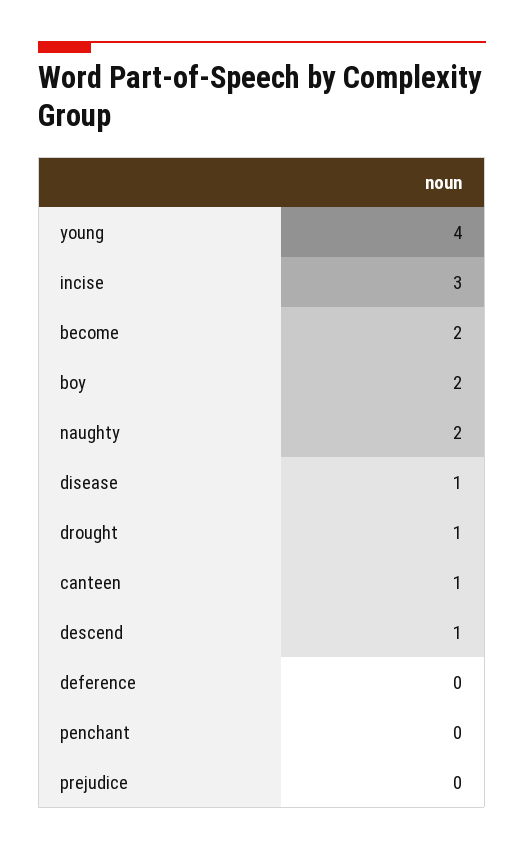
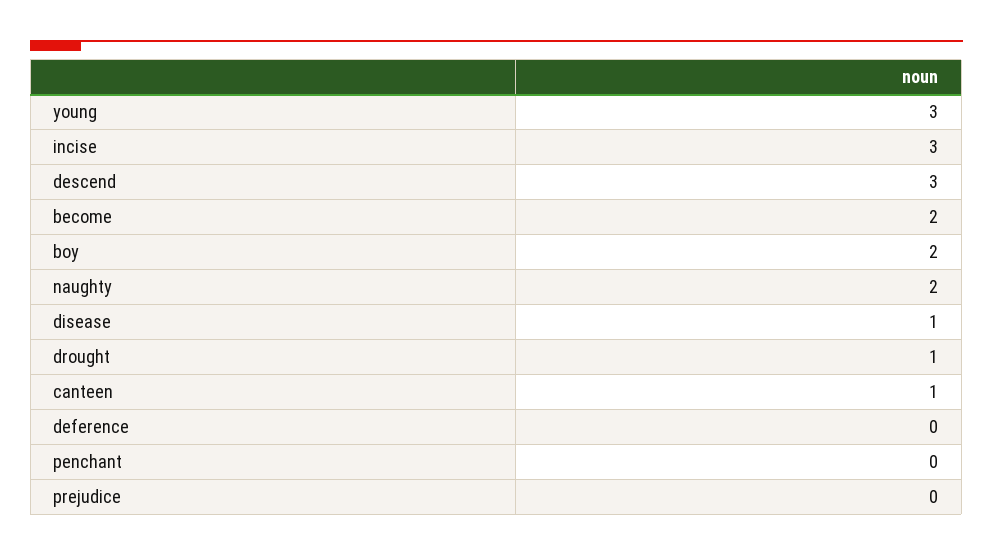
  {
-   "young": 4,
+   "young": 3,
    "incise": 3,
    "become": 2,
    "boy": 2,
    "naughty": 2,
    "disease": 1,
    "drought": 1,
    "canteen": 1,
-   "descend": 1,
+   "descend": 3,
    "deference": 0,
    "penchant": 0,
    "prejudice": 0
  }

